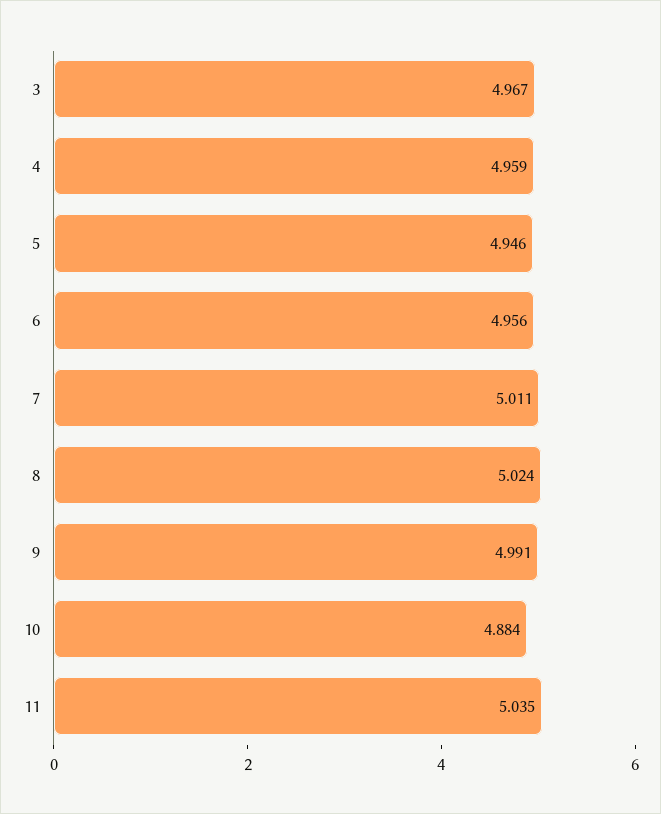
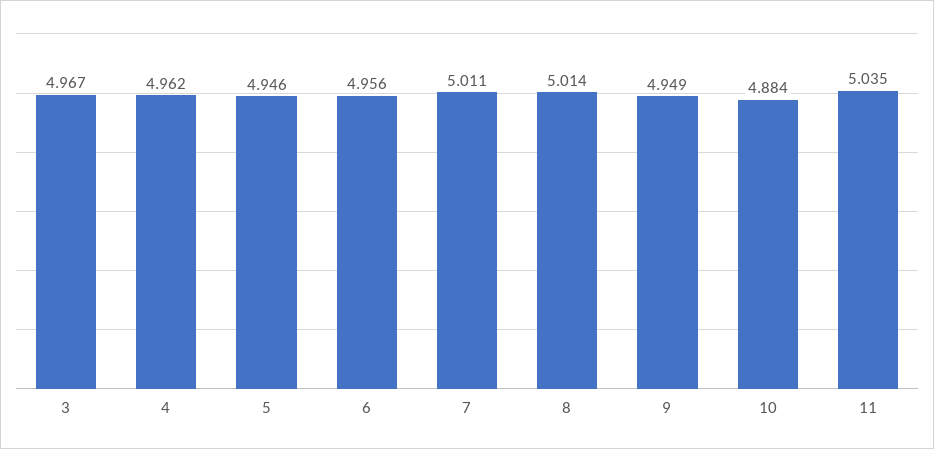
  {
    "3": 4.967,
-   "4": 4.959,
+   "4": 4.962,
    "5": 4.946,
    "6": 4.956,
    "7": 5.011,
-   "8": 5.024,
+   "8": 5.014,
-   "9": 4.991,
+   "9": 4.949,
    "10": 4.884,
    "11": 5.035
  }

